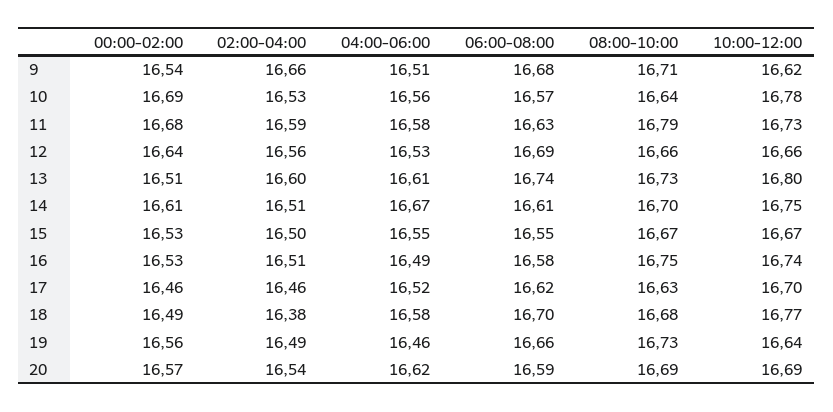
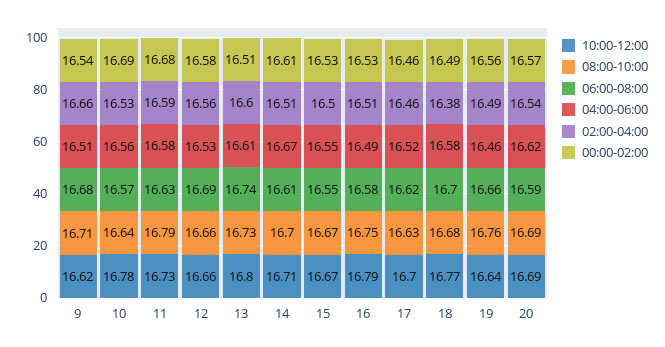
  {
    "00:00-02:00": {
      "9": 16.54,
      "10": 16.69,
      "11": 16.68,
-     "12": 16.64,
+     "12": 16.58,
      "13": 16.51,
      "14": 16.61,
      "15": 16.53,
      "16": 16.53,
      "17": 16.46,
      "18": 16.49,
      "19": 16.56,
      "20": 16.57
    },
    "02:00-04:00": {
      "9": 16.66,
      "10": 16.53,
      "11": 16.59,
      "12": 16.56,
      "13": 16.6,
      "14": 16.51,
      "15": 16.5,
      "16": 16.51,
      "17": 16.46,
      "18": 16.38,
      "19": 16.49,
      "20": 16.54
    },
    "04:00-06:00": {
      "9": 16.51,
      "10": 16.56,
      "11": 16.58,
      "12": 16.53,
      "13": 16.61,
      "14": 16.67,
      "15": 16.55,
      "16": 16.49,
      "17": 16.52,
      "18": 16.58,
      "19": 16.46,
      "20": 16.62
    },
    "06:00-08:00": {
      "9": 16.68,
      "10": 16.57,
      "11": 16.63,
      "12": 16.69,
      "13": 16.74,
      "14": 16.61,
      "15": 16.55,
      "16": 16.58,
      "17": 16.62,
      "18": 16.7,
      "19": 16.66,
      "20": 16.59
    },
    "08:00-10:00": {
      "9": 16.71,
      "10": 16.64,
      "11": 16.79,
      "12": 16.66,
      "13": 16.73,
      "14": 16.7,
      "15": 16.67,
      "16": 16.75,
      "17": 16.63,
      "18": 16.68,
-     "19": 16.73,
+     "19": 16.76,
      "20": 16.69
    },
    "10:00-12:00": {
      "9": 16.62,
      "10": 16.78,
      "11": 16.73,
      "12": 16.66,
      "13": 16.8,
-     "14": 16.75,
+     "14": 16.71,
      "15": 16.67,
-     "16": 16.74,
+     "16": 16.79,
      "17": 16.7,
      "18": 16.77,
      "19": 16.64,
      "20": 16.69
    }
  }

